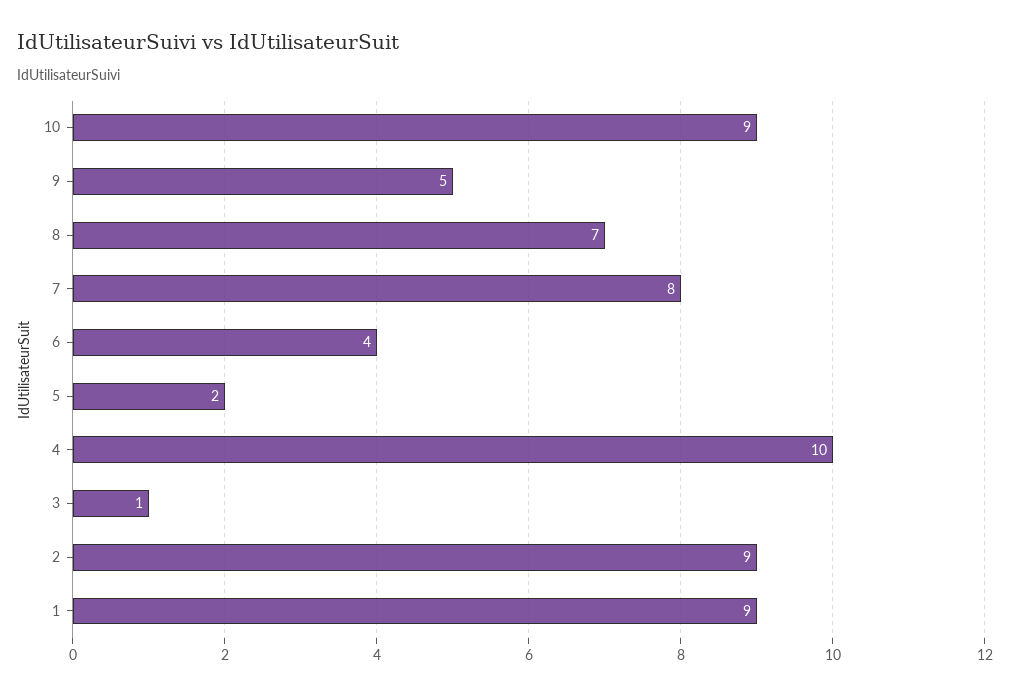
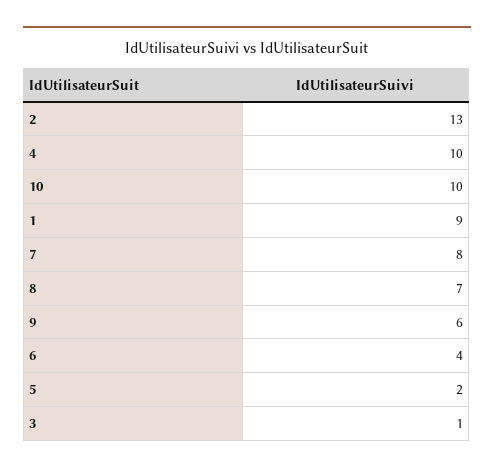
  {
-   "10": 9,
+   "10": 10,
-   "9": 5,
+   "9": 6,
    "8": 7,
    "7": 8,
    "6": 4,
    "5": 2,
    "4": 10,
    "3": 1,
-   "2": 9,
+   "2": 13,
    "1": 9
  }

